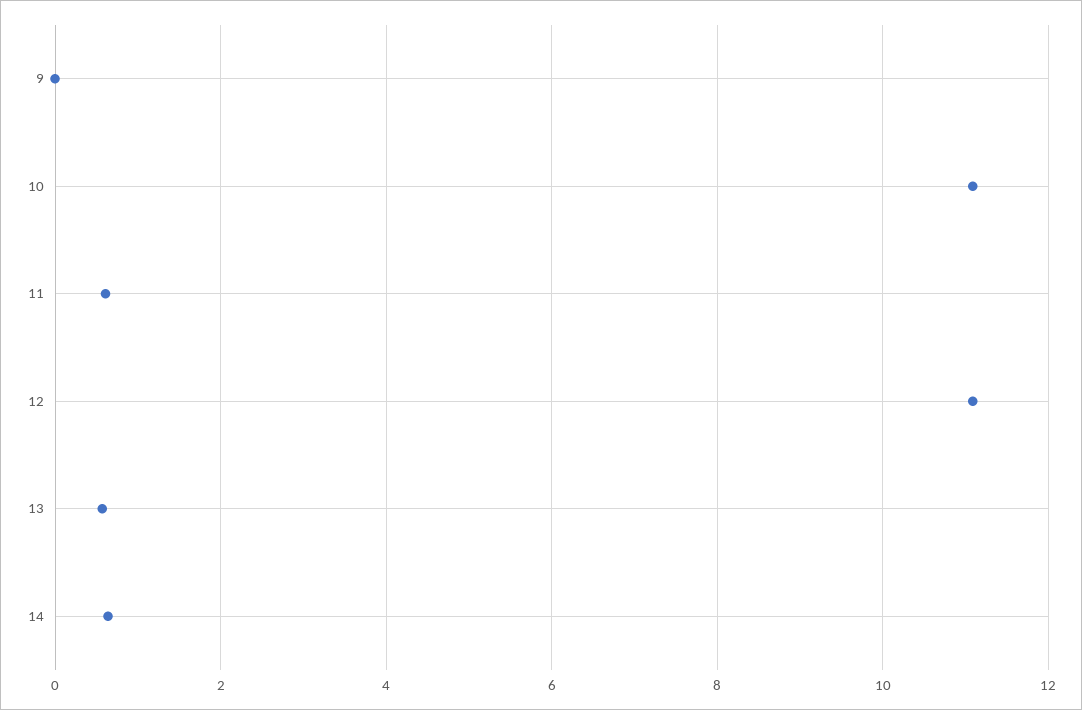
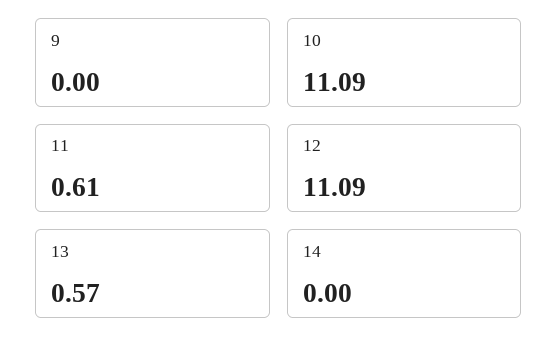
  {
    "9": 0,
    "10": 11.09,
    "11": 0.61,
    "12": 11.09,
    "13": 0.57,
-   "14": 0.6
+   "14": 0
  }

